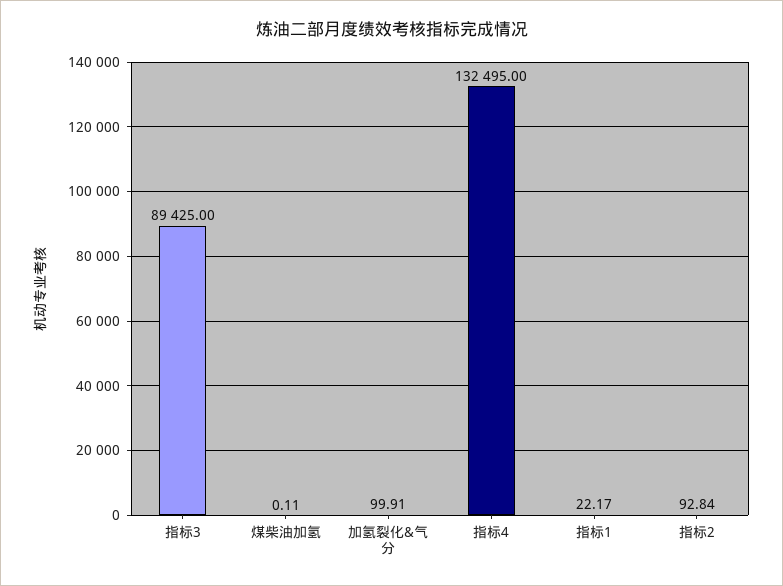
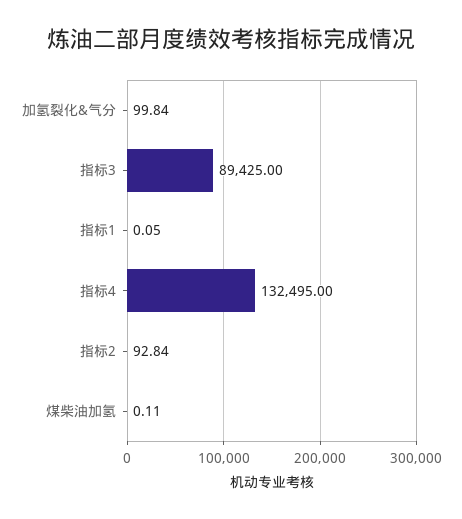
  {
    "指标3": 89425,
    "煤柴油加氢": 0.11,
-   "加氢裂化&气分": 99.91,
+   "加氢裂化&气分": 99.84,
    "指标4": 132495,
-   "指标1": 22.17,
+   "指标1": 0.05,
    "指标2": 92.84
  }

